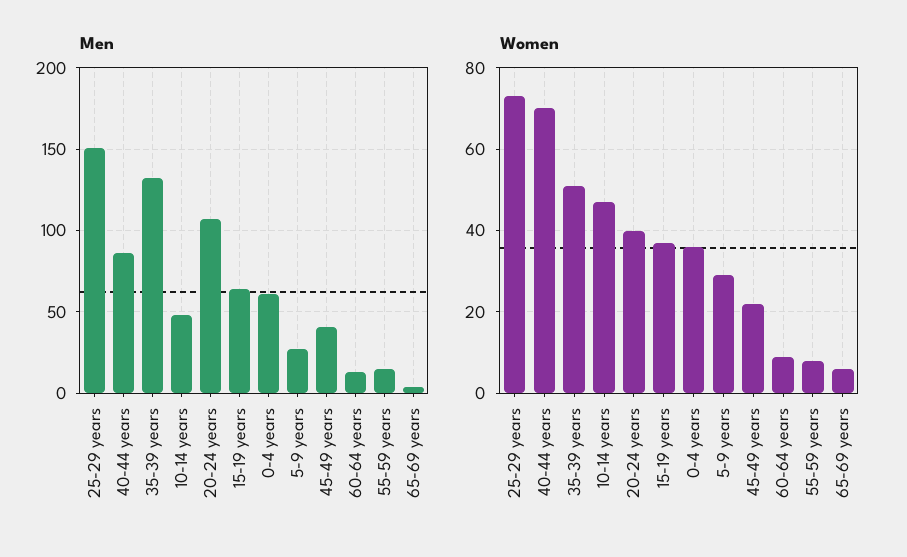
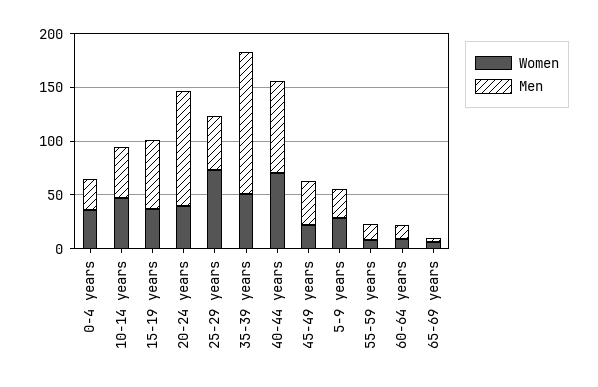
  {
    "Men": {
-     "25-29 years": 150,
+     "25-29 years": 50,
      "40-44 years": 85,
      "35-39 years": 130,
      "10-14 years": 50,
      "20-24 years": 105,
      "15-19 years": 65,
-     "0-4 years": 60,
+     "0-4 years": 30,
      "5-9 years": 25,
      "45-49 years": 40,
      "60-64 years": 15,
      "55-59 years": 15,
      "65-69 years": 5
    },
    "Women": {
      "25-29 years": 75,
      "40-44 years": 70,
      "35-39 years": 50,
      "10-14 years": 45,
      "20-24 years": 40,
      "15-19 years": 35,
      "0-4 years": 35,
      "5-9 years": 30,
      "45-49 years": 20,
      "60-64 years": 10,
      "55-59 years": 10,
      "65-69 years": 5
    }
  }

